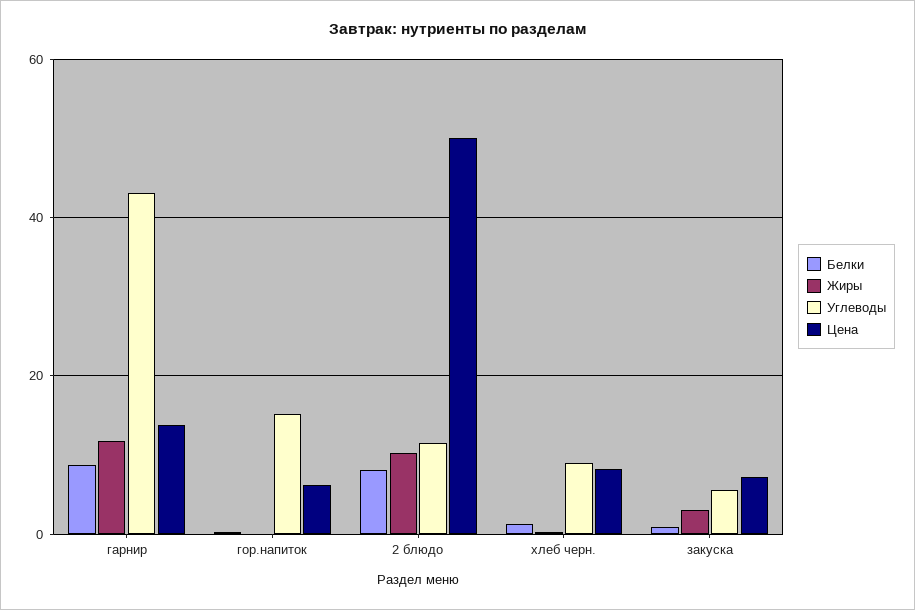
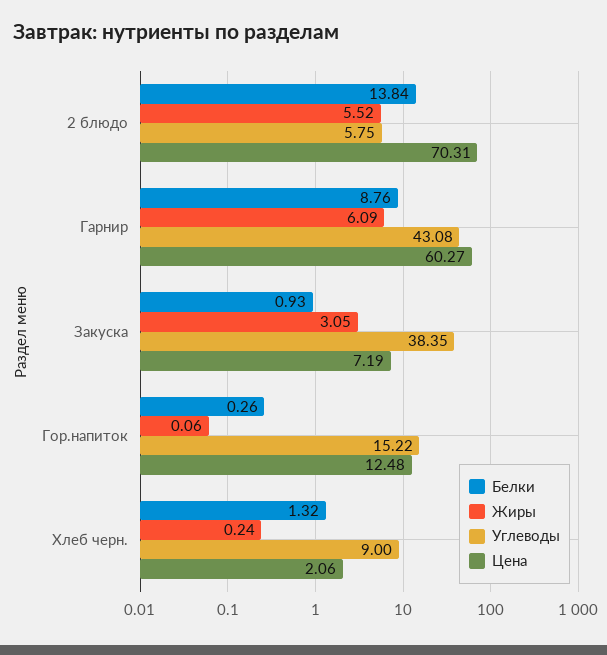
  {
    "Белки": {
      "гарнир": 8.76,
      "гор.напиток": 0.26,
-     "2 блюдо": 8,
+     "2 блюдо": 13.84,
      "хлеб черн.": 1.32,
      "закуска": 0.93
    },
    "Жиры": {
-     "гарнир": 12,
+     "гарнир": 6.09,
      "гор.напиток": 0.06,
-     "2 блюдо": 10,
+     "2 блюдо": 5.52,
      "хлеб черн.": 0.24,
      "закуска": 3.05
    },
    "Углеводы": {
      "гарнир": 43.08,
      "гор.напиток": 15.22,
-     "2 блюдо": 12,
+     "2 блюдо": 5.75,
      "хлеб черн.": 9,
-     "закуска": 6
+     "закуска": 38.35
    },
    "Цена": {
-     "гарнир": 14,
+     "гарнир": 60.27,
-     "гор.напиток": 6,
+     "гор.напиток": 12.48,
-     "2 блюдо": 50,
+     "2 блюдо": 70.31,
-     "хлеб черн.": 8,
+     "хлеб черн.": 2.06,
      "закуска": 7.19
    }
  }

